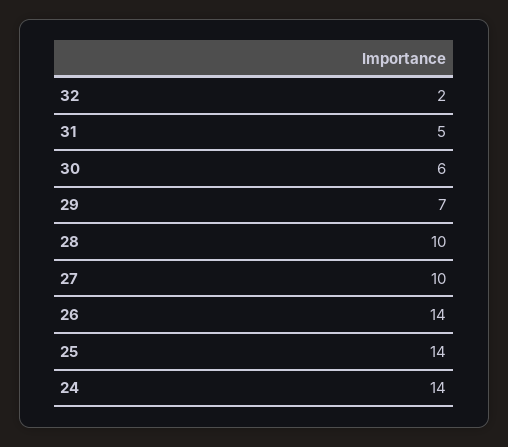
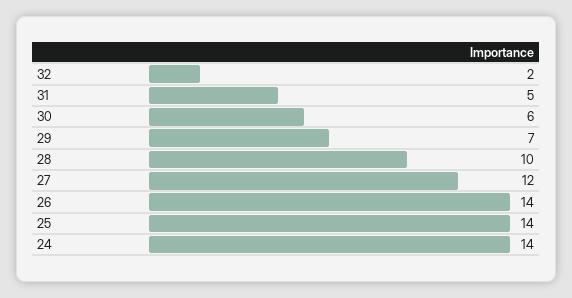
  {
    "32": 2,
    "31": 5,
    "30": 6,
    "29": 7,
    "28": 10,
-   "27": 10,
+   "27": 12,
    "26": 14,
    "25": 14,
    "24": 14
  }

